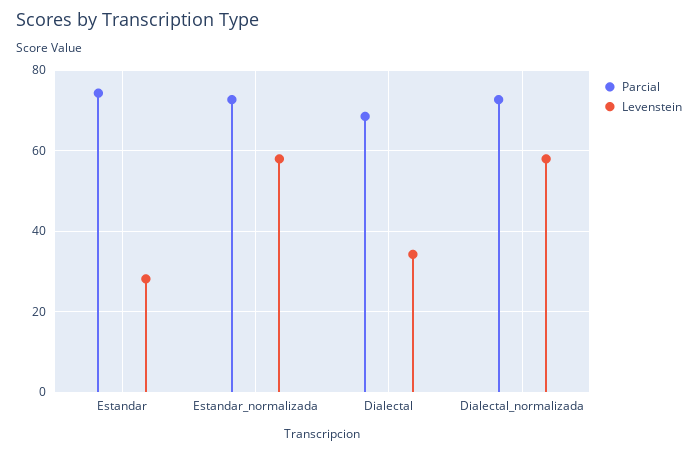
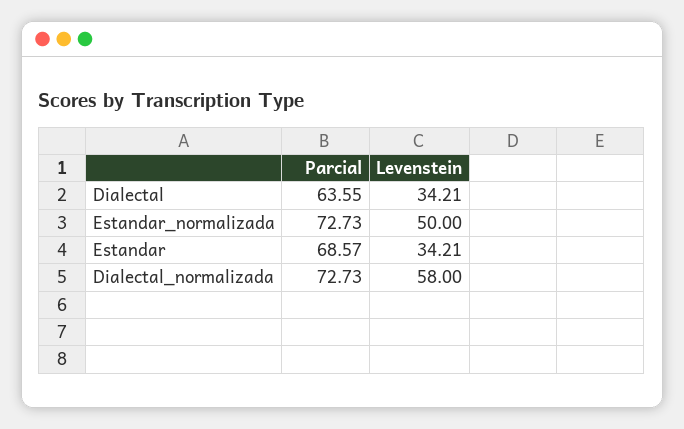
  {
    "Parcial": {
-     "Estandar": 74,
+     "Estandar": 68.57,
      "Estandar_normalizada": 72.73,
-     "Dialectal": 68,
+     "Dialectal": 63.55,
      "Dialectal_normalizada": 72.73
    },
    "Levenstein": {
-     "Estandar": 28,
+     "Estandar": 34.21,
-     "Estandar_normalizada": 58,
+     "Estandar_normalizada": 50,
      "Dialectal": 34.21,
      "Dialectal_normalizada": 58
    }
  }

